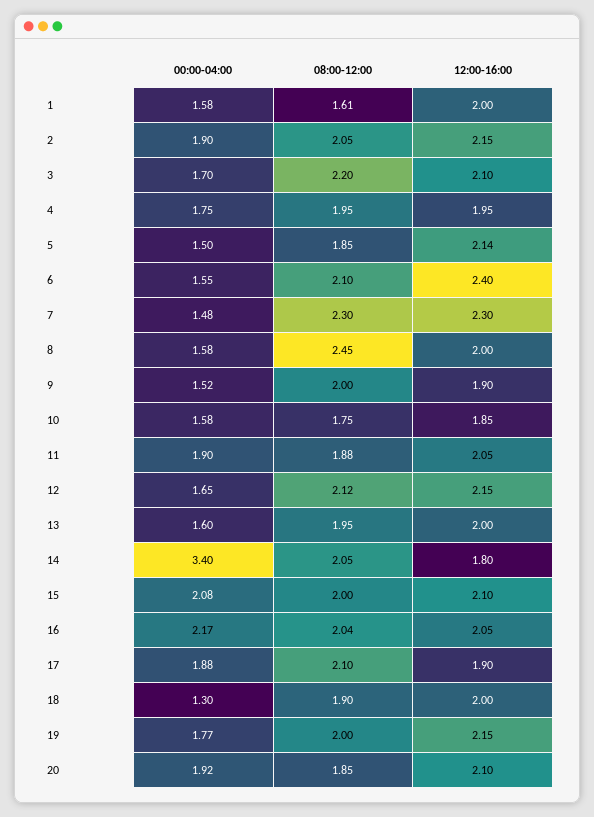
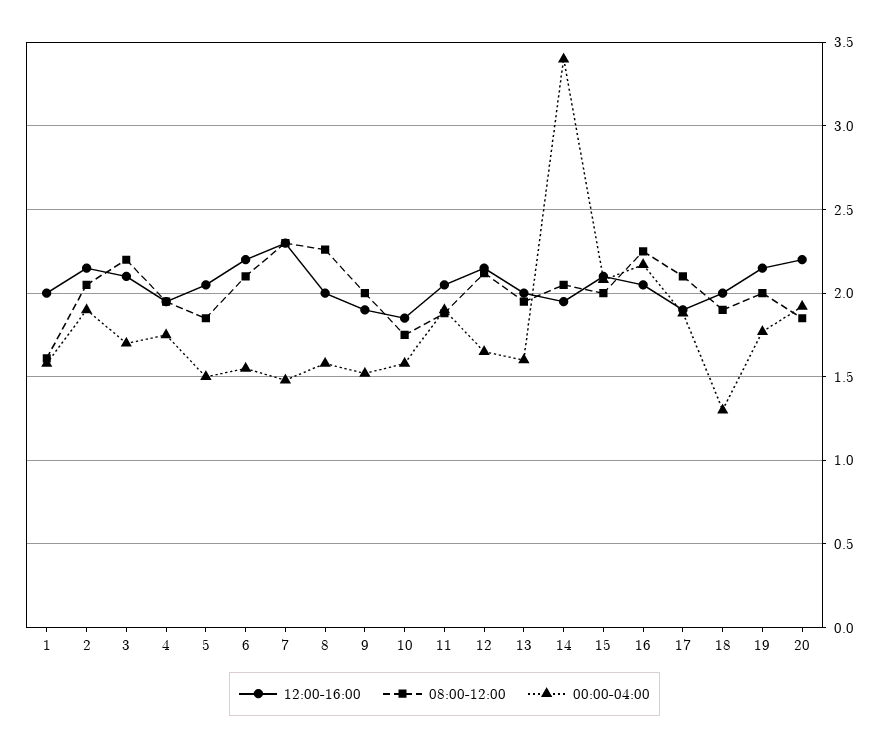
  {
    "00:00-04:00": {
      "1": 1.58,
      "2": 1.9,
      "3": 1.7,
      "4": 1.75,
      "5": 1.5,
      "6": 1.55,
      "7": 1.48,
      "8": 1.58,
      "9": 1.52,
      "10": 1.58,
      "11": 1.9,
      "12": 1.65,
      "13": 1.6,
      "14": 3.4,
      "15": 2.08,
      "16": 2.17,
      "17": 1.88,
      "18": 1.3,
      "19": 1.77,
      "20": 1.92
    },
    "08:00-12:00": {
      "1": 1.61,
      "2": 2.05,
      "3": 2.2,
      "4": 1.95,
      "5": 1.85,
      "6": 2.1,
      "7": 2.3,
-     "8": 2.45,
+     "8": 2.25,
      "9": 2,
      "10": 1.75,
      "11": 1.88,
      "12": 2.12,
      "13": 1.95,
      "14": 2.05,
      "15": 2,
-     "16": 2.04,
+     "16": 2.25,
      "17": 2.1,
      "18": 1.9,
      "19": 2,
      "20": 1.85
    },
    "12:00-16:00": {
      "1": 2,
      "2": 2.15,
      "3": 2.1,
      "4": 1.95,
-     "5": 2.14,
+     "5": 2.05,
-     "6": 2.4,
+     "6": 2.2,
      "7": 2.3,
      "8": 2,
      "9": 1.9,
      "10": 1.85,
      "11": 2.05,
      "12": 2.15,
      "13": 2,
-     "14": 1.8,
+     "14": 1.95,
      "15": 2.1,
      "16": 2.05,
      "17": 1.9,
      "18": 2,
      "19": 2.15,
-     "20": 2.1
+     "20": 2.2
    }
  }

